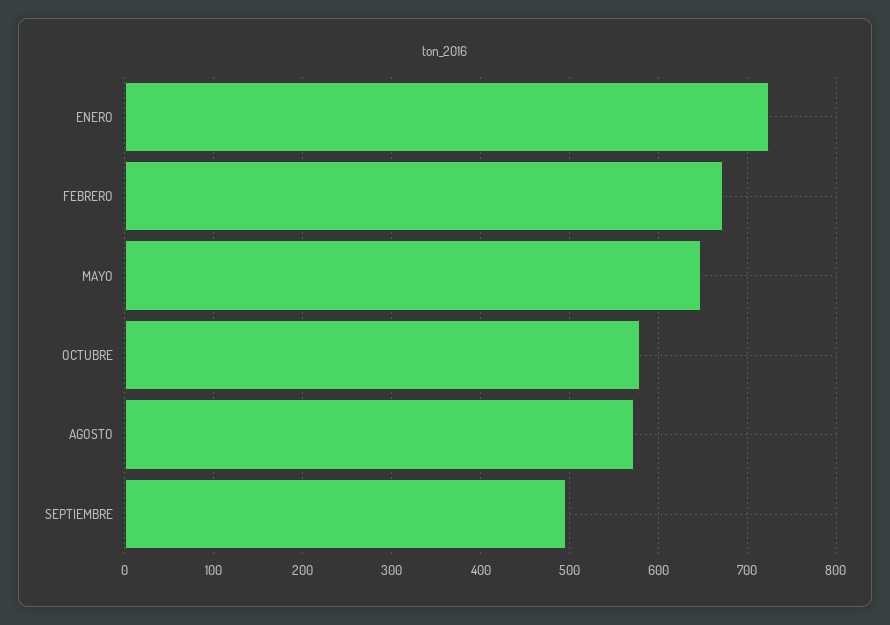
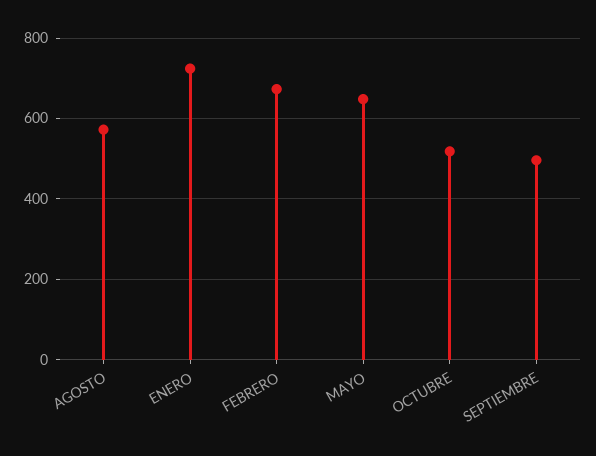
  {
    "ENERO": 720,
    "FEBRERO": 670,
    "MAYO": 650,
-   "OCTUBRE": 580,
+   "OCTUBRE": 520,
    "AGOSTO": 570,
    "SEPTIEMBRE": 500
  }

